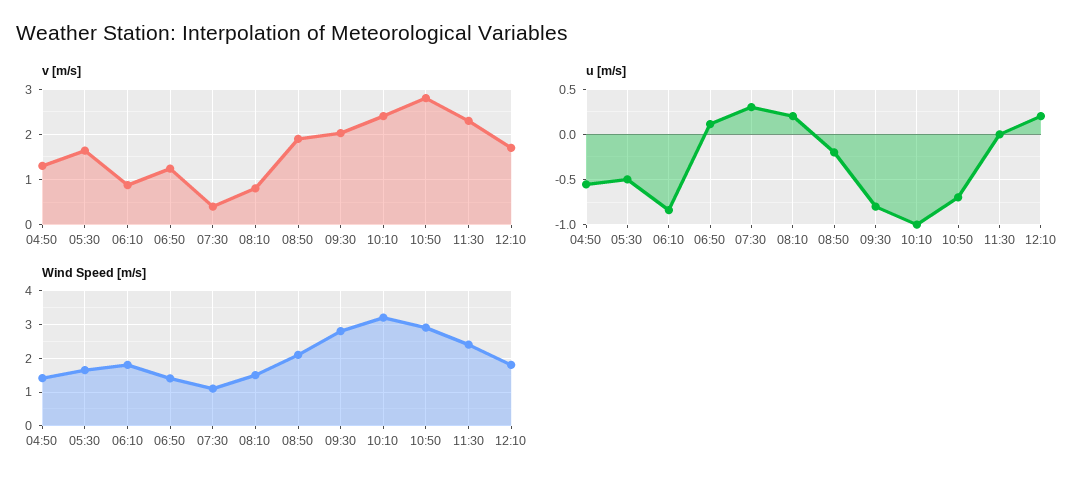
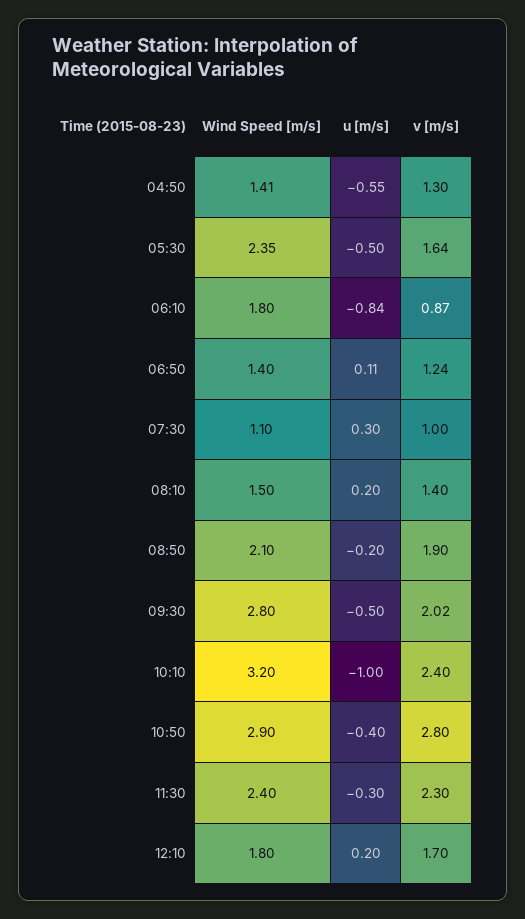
  {
    "v [m/s]": {
      "04:50": 1.3,
      "05:30": 1.64,
      "06:10": 0.87,
      "06:50": 1.24,
-     "07:30": 0.4,
+     "07:30": 1,
-     "08:10": 0.8,
+     "08:10": 1.4,
      "08:50": 1.9,
      "09:30": 2.02,
      "10:10": 2.4,
      "10:50": 2.8,
      "11:30": 2.3,
      "12:10": 1.7
    },
    "u [m/s]": {
      "04:50": -0.55,
      "05:30": -0.5,
      "06:10": -0.84,
      "06:50": 0.11,
      "07:30": 0.3,
      "08:10": 0.2,
      "08:50": -0.2,
-     "09:30": -0.8,
+     "09:30": -0.5,
      "10:10": -1,
-     "10:50": -0.7,
+     "10:50": -0.4,
-     "11:30": 0,
+     "11:30": -0.3,
      "12:10": 0.2
    },
    "Wind Speed [m/s]": {
      "04:50": 1.41,
-     "05:30": 1.6,
+     "05:30": 2.35,
      "06:10": 1.8,
      "06:50": 1.4,
      "07:30": 1.1,
      "08:10": 1.5,
      "08:50": 2.1,
      "09:30": 2.8,
      "10:10": 3.2,
      "10:50": 2.9,
      "11:30": 2.4,
      "12:10": 1.8
    }
  }

